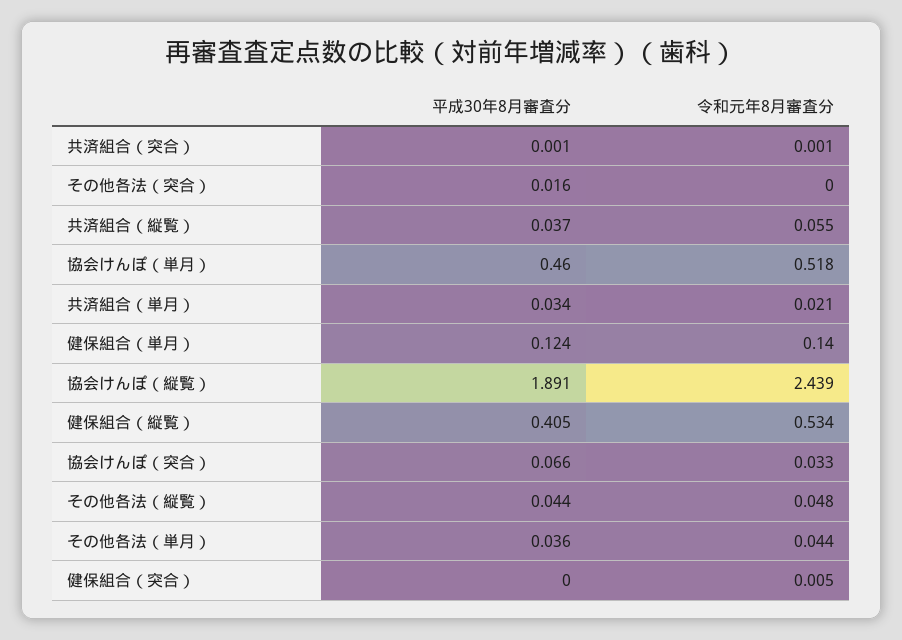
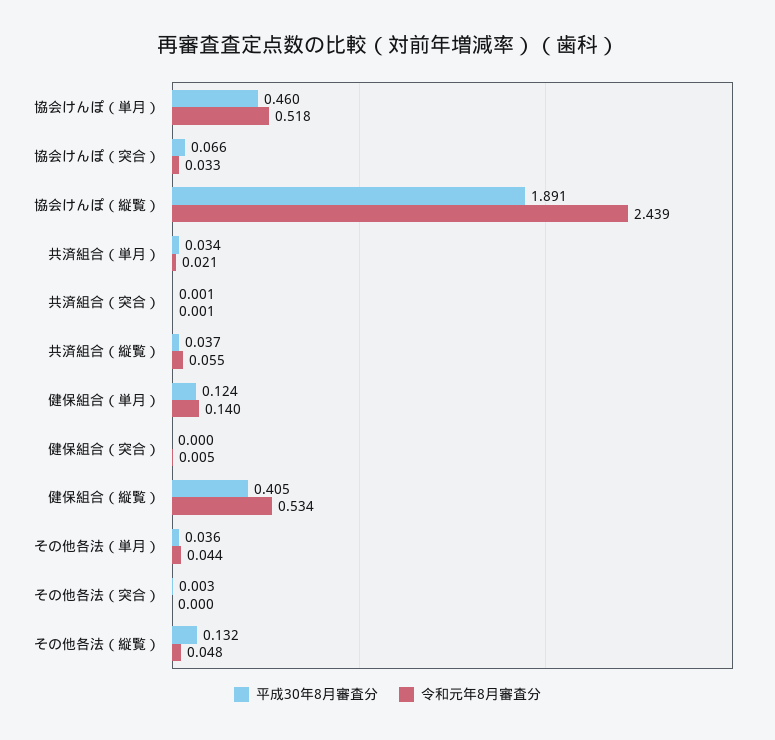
  {
    "平成30年8月審査分": {
      "共済組合（突合）": 0.001,
-     "その他各法（突合）": 0.016,
+     "その他各法（突合）": 0.003,
      "共済組合（縦覧）": 0.037,
      "協会けんぽ（単月）": 0.46,
      "共済組合（単月）": 0.034,
      "健保組合（単月）": 0.124,
      "協会けんぽ（縦覧）": 1.891,
      "健保組合（縦覧）": 0.405,
      "協会けんぽ（突合）": 0.066,
-     "その他各法（縦覧）": 0.044,
+     "その他各法（縦覧）": 0.132,
      "その他各法（単月）": 0.036,
      "健保組合（突合）": 0
    },
    "令和元年8月審査分": {
      "共済組合（突合）": 0.001,
      "その他各法（突合）": 0,
      "共済組合（縦覧）": 0.055,
      "協会けんぽ（単月）": 0.518,
      "共済組合（単月）": 0.021,
      "健保組合（単月）": 0.14,
      "協会けんぽ（縦覧）": 2.439,
      "健保組合（縦覧）": 0.534,
      "協会けんぽ（突合）": 0.033,
      "その他各法（縦覧）": 0.048,
      "その他各法（単月）": 0.044,
      "健保組合（突合）": 0.005
    }
  }

